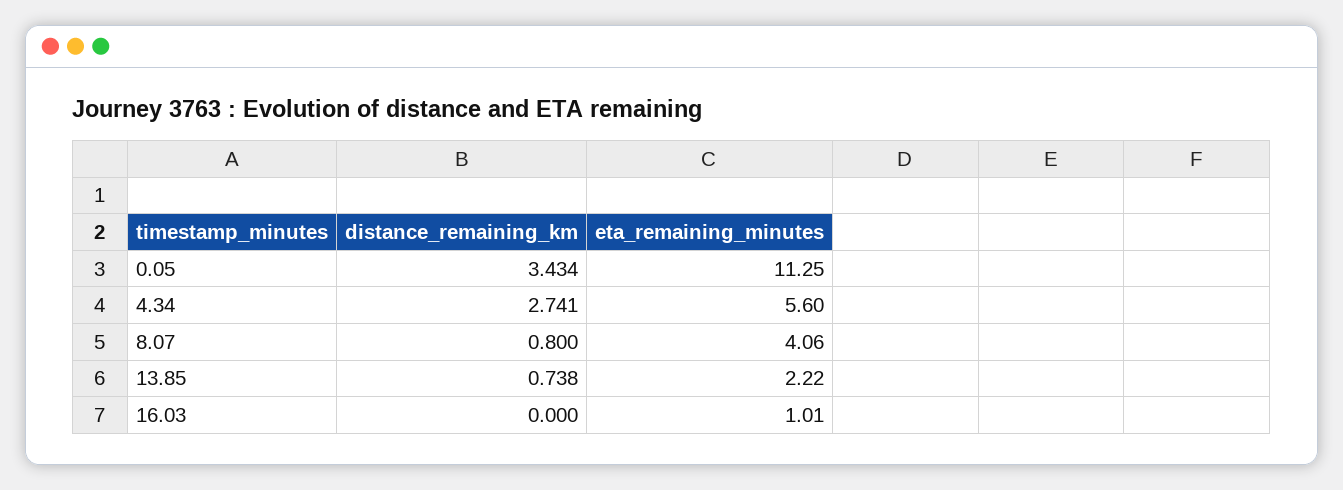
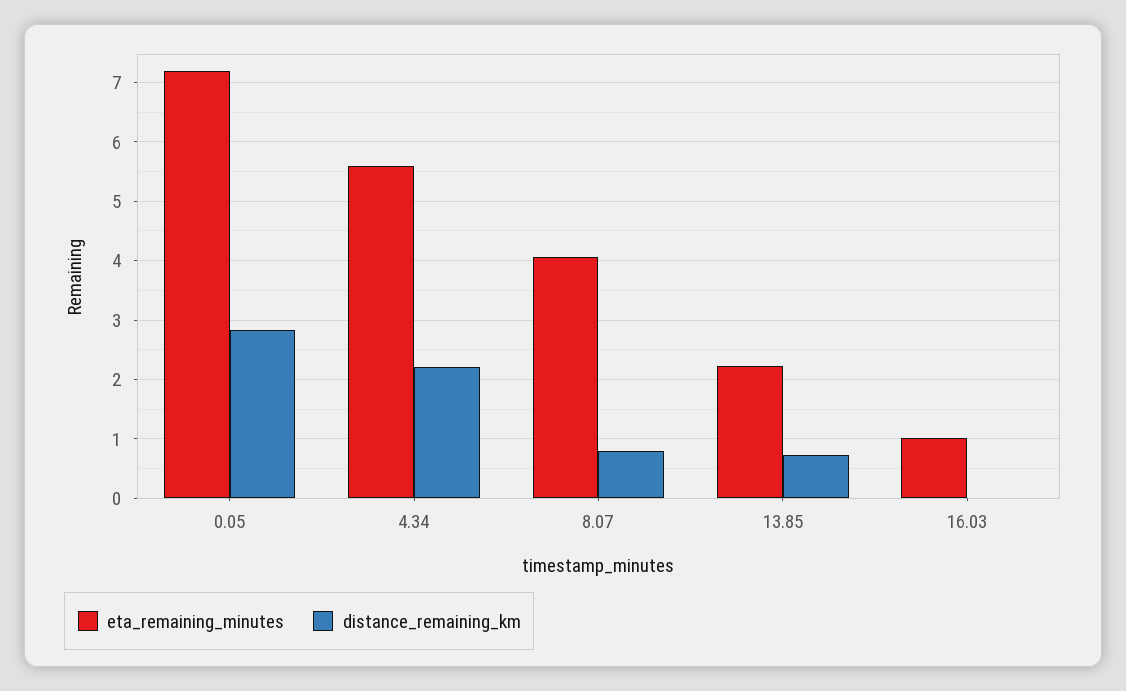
  {
    "distance_remaining_km": {
-     "0.05": 3.434,
+     "0.05": 2.8,
-     "4.34": 2.741,
+     "4.34": 2.2,
      "8.07": 0.8,
      "13.85": 0.738,
      "16.03": 0
    },
    "eta_remaining_minutes": {
-     "0.05": 11.25,
+     "0.05": 7.2,
      "4.34": 5.6,
      "8.07": 4.06,
      "13.85": 2.22,
      "16.03": 1.01
    }
  }

